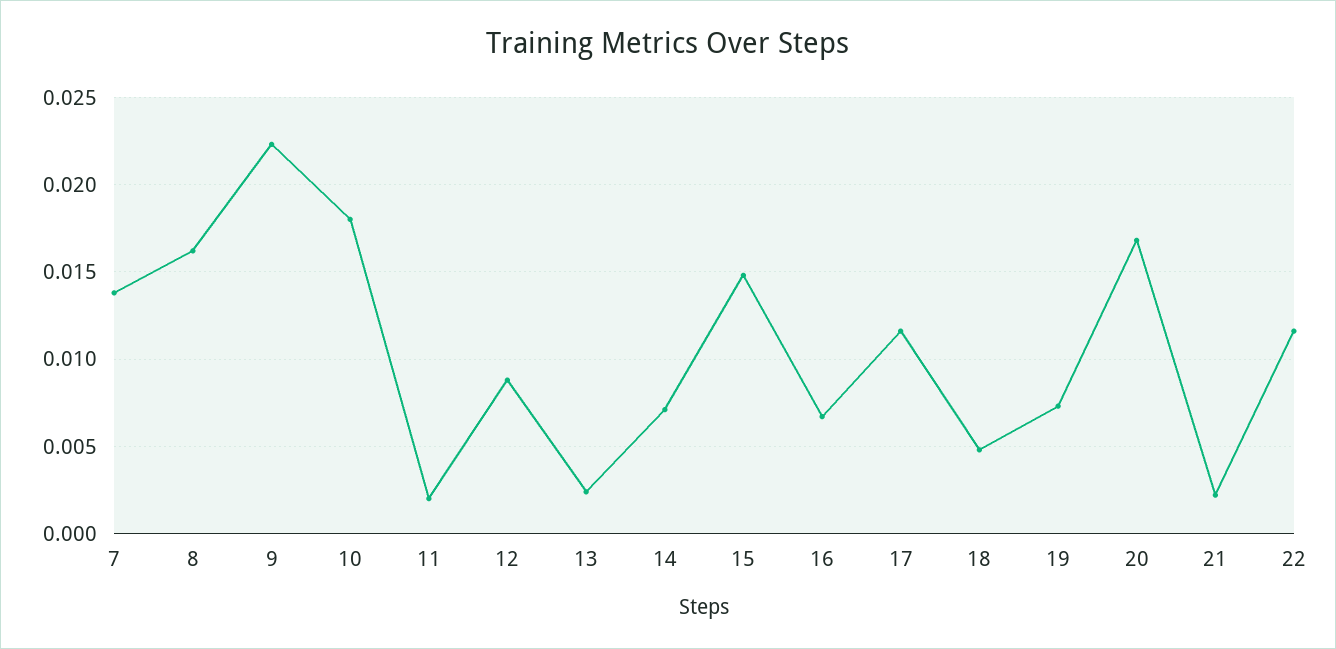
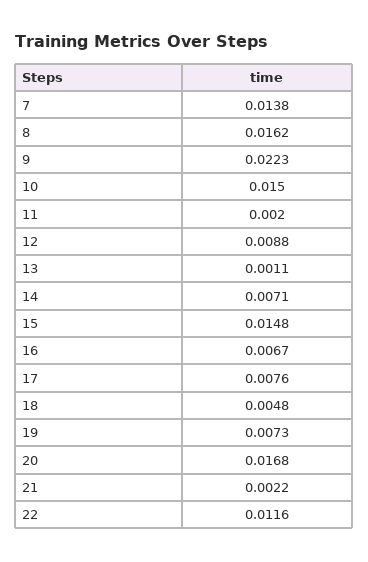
  {
    "7": 0.0138,
    "8": 0.0162,
    "9": 0.0223,
-   "10": 0.018,
+   "10": 0.015,
    "11": 0.002,
    "12": 0.0088,
-   "13": 0.0025,
+   "13": 0.0011,
    "14": 0.0071,
    "15": 0.0148,
    "16": 0.0067,
-   "17": 0.0115,
+   "17": 0.0076,
    "18": 0.0048,
    "19": 0.0073,
    "20": 0.0168,
    "21": 0.0022,
    "22": 0.0116
  }

